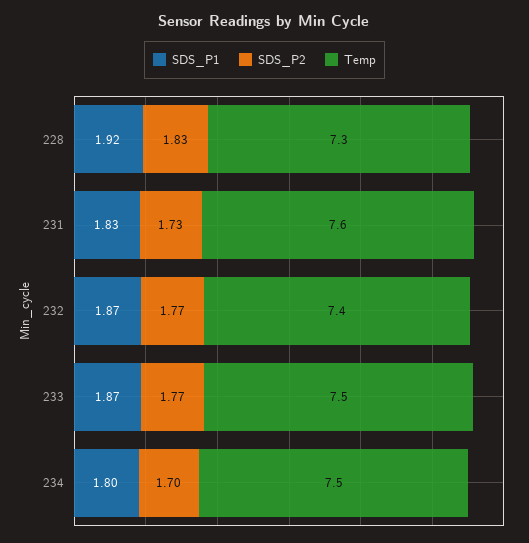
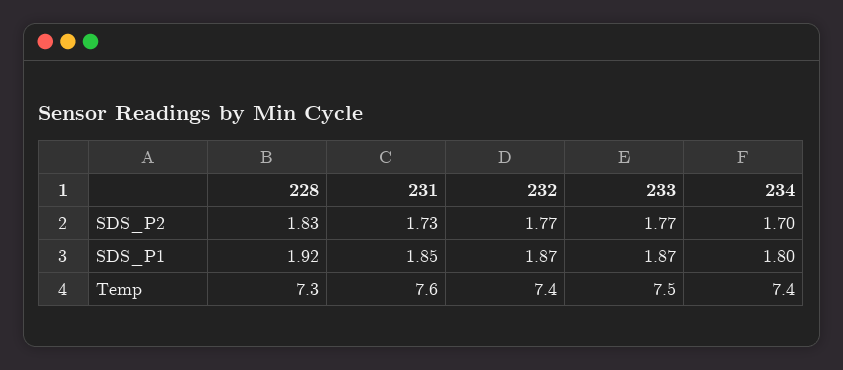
  {
    "SDS_P1": {
      "228": 1.92,
-     "231": 1.83,
+     "231": 1.85,
      "232": 1.87,
      "233": 1.87,
      "234": 1.8
    },
    "SDS_P2": {
      "228": 1.83,
      "231": 1.73,
      "232": 1.77,
      "233": 1.77,
      "234": 1.7
    },
    "Temp": {
      "228": 7.3,
      "231": 7.6,
      "232": 7.4,
      "233": 7.5,
-     "234": 7.5
+     "234": 7.4
    }
  }

